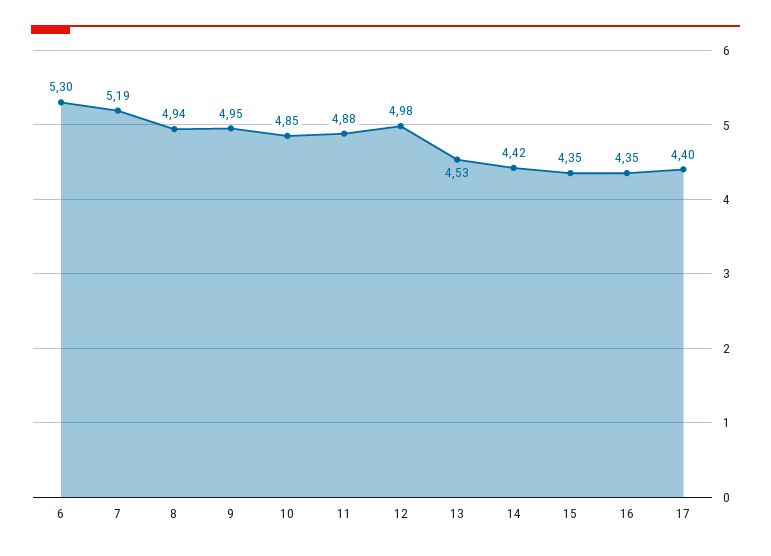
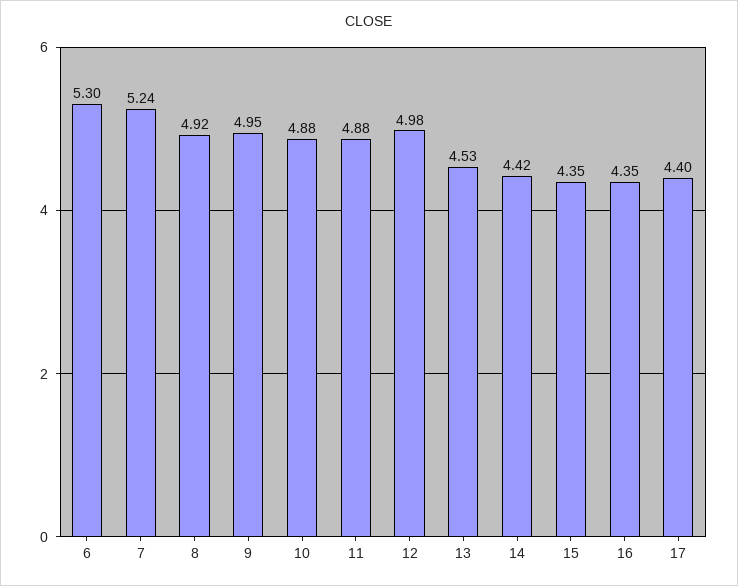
  {
    "6": 5.3,
-   "7": 5.19,
+   "7": 5.24,
-   "8": 4.94,
+   "8": 4.92,
    "9": 4.95,
-   "10": 4.85,
+   "10": 4.88,
    "11": 4.88,
    "12": 4.98,
    "13": 4.53,
    "14": 4.42,
    "15": 4.35,
    "16": 4.35,
    "17": 4.4
  }

